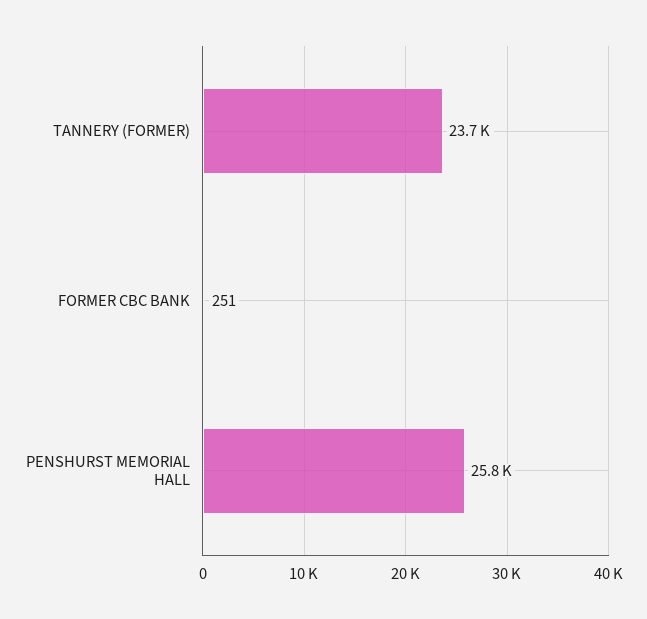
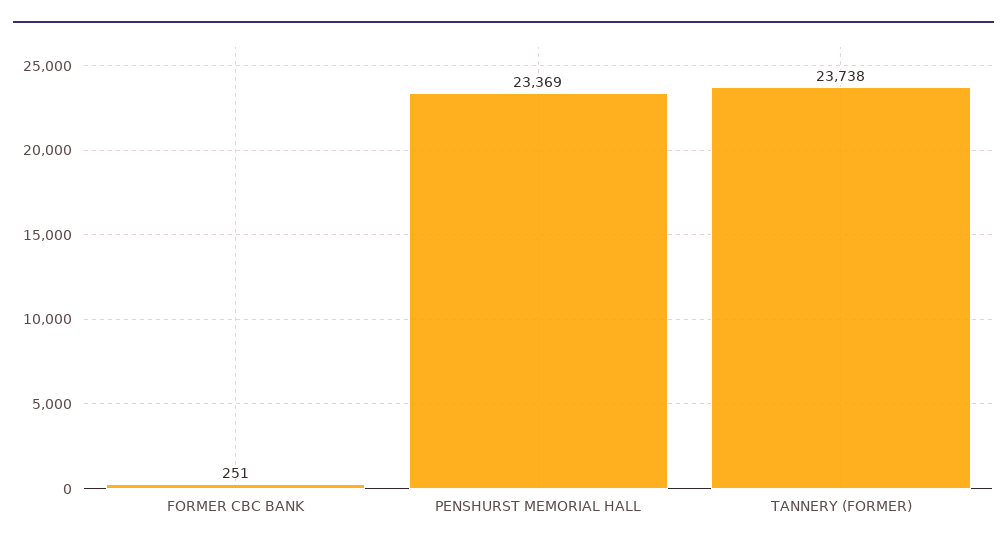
  {
    "TANNERY (FORMER)": 23738,
    "FORMER CBC BANK": 251,
-   "PENSHURST MEMORIAL HALL": 25800
+   "PENSHURST MEMORIAL HALL": 23369
  }

